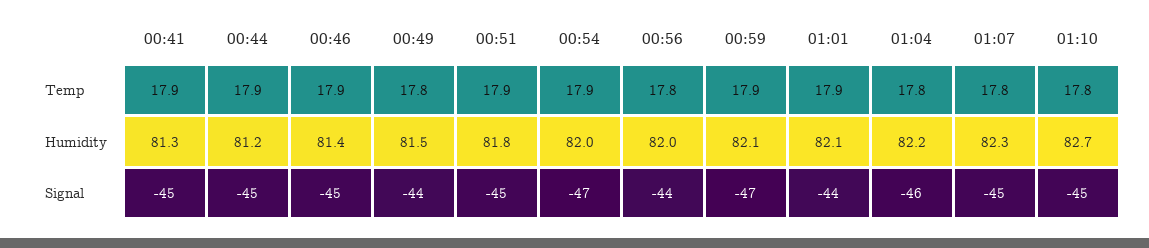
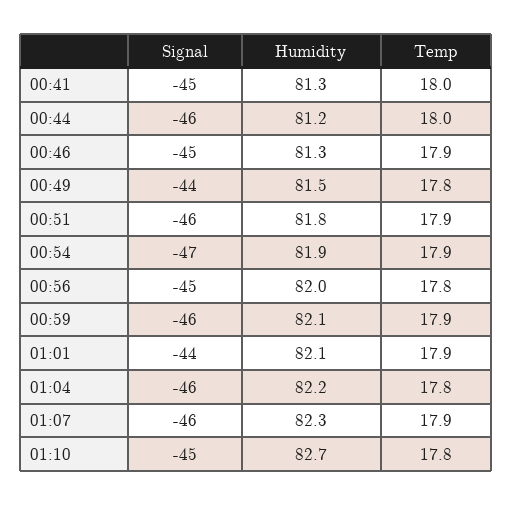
  {
    "00:41": {
-     "Temp": 17.9,
+     "Temp": 18,
      "Humidity": 81.3,
      "Signal": -45
    },
    "00:44": {
-     "Temp": 17.9,
+     "Temp": 18,
      "Humidity": 81.2,
-     "Signal": -45
+     "Signal": -46
    },
    "00:46": {
      "Temp": 17.9,
-     "Humidity": 81.4,
+     "Humidity": 81.3,
      "Signal": -45
    },
    "00:49": {
      "Temp": 17.8,
      "Humidity": 81.5,
      "Signal": -44
    },
    "00:51": {
      "Temp": 17.9,
      "Humidity": 81.8,
-     "Signal": -45
+     "Signal": -46
    },
    "00:54": {
      "Temp": 17.9,
-     "Humidity": 82,
+     "Humidity": 81.9,
      "Signal": -47
    },
    "00:56": {
      "Temp": 17.8,
      "Humidity": 82,
-     "Signal": -44
+     "Signal": -45
    },
    "00:59": {
      "Temp": 17.9,
      "Humidity": 82.1,
-     "Signal": -47
+     "Signal": -46
    },
    "01:01": {
      "Temp": 17.9,
      "Humidity": 82.1,
      "Signal": -44
    },
    "01:04": {
      "Temp": 17.8,
      "Humidity": 82.2,
      "Signal": -46
    },
    "01:07": {
-     "Temp": 17.8,
+     "Temp": 17.9,
      "Humidity": 82.3,
-     "Signal": -45
+     "Signal": -46
    },
    "01:10": {
      "Temp": 17.8,
      "Humidity": 82.7,
      "Signal": -45
    }
  }

